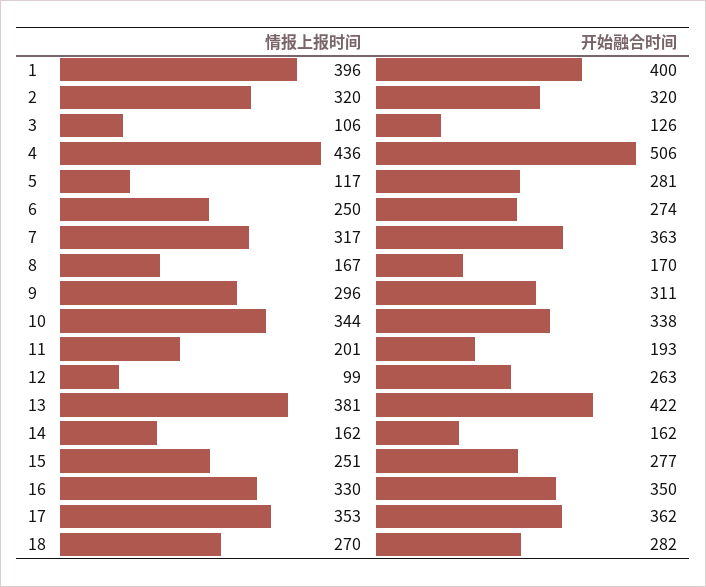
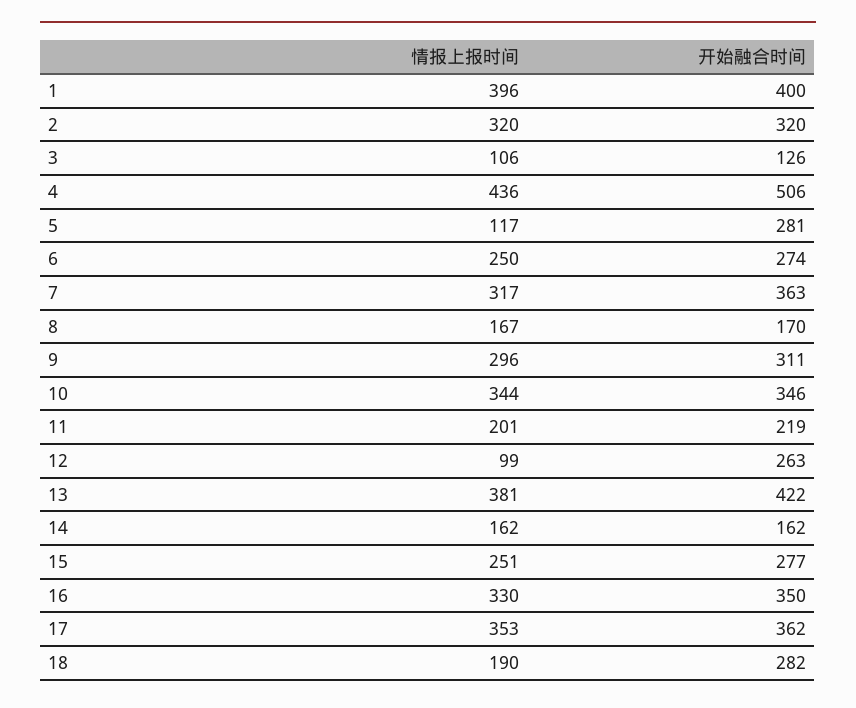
  {
    "情报上报时间": {
      "1": 396,
      "2": 320,
      "3": 106,
      "4": 436,
      "5": 117,
      "6": 250,
      "7": 317,
      "8": 167,
      "9": 296,
      "10": 344,
      "11": 201,
      "12": 99,
      "13": 381,
      "14": 162,
      "15": 251,
      "16": 330,
      "17": 353,
-     "18": 270
+     "18": 190
    },
    "开始融合时间": {
      "1": 400,
      "2": 320,
      "3": 126,
      "4": 506,
      "5": 281,
      "6": 274,
      "7": 363,
      "8": 170,
      "9": 311,
-     "10": 338,
+     "10": 346,
-     "11": 193,
+     "11": 219,
      "12": 263,
      "13": 422,
      "14": 162,
      "15": 277,
      "16": 350,
      "17": 362,
      "18": 282
    }
  }

